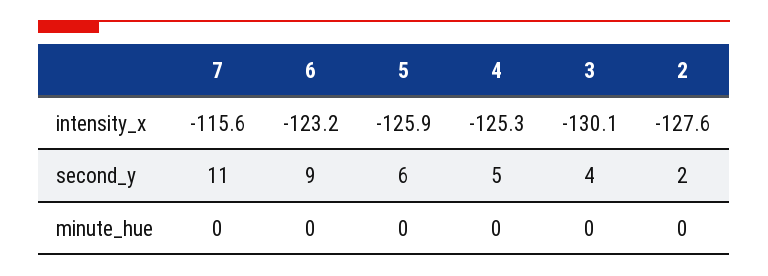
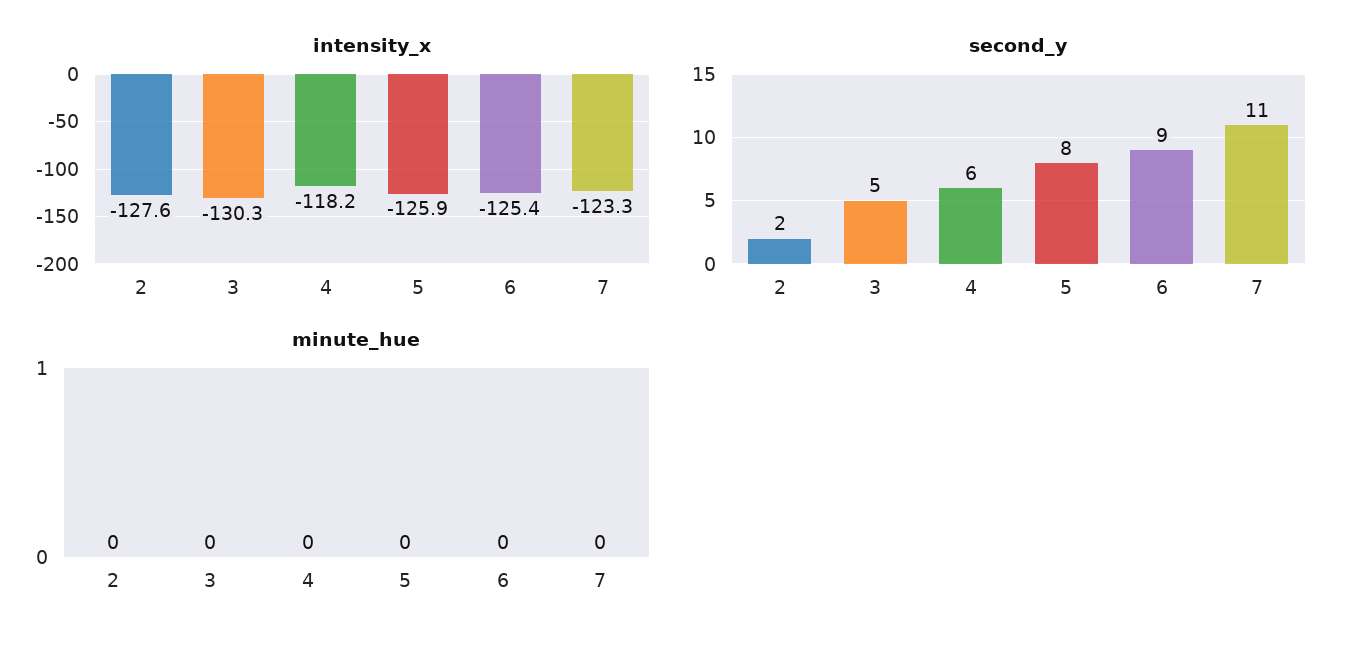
  {
    "intensity_x": {
-     "7": -115.6,
+     "7": -123.3,
-     "6": -123.2,
+     "6": -125.4,
      "5": -125.9,
-     "4": -125.3,
+     "4": -118.2,
-     "3": -130.1,
+     "3": -130.3,
      "2": -127.6
    },
    "second_y": {
      "7": 11,
      "6": 9,
-     "5": 6,
+     "5": 8,
-     "4": 5,
+     "4": 6,
-     "3": 4,
+     "3": 5,
      "2": 2
    },
    "minute_hue": {
      "7": 0,
      "6": 0,
      "5": 0,
      "4": 0,
      "3": 0,
      "2": 0
    }
  }

